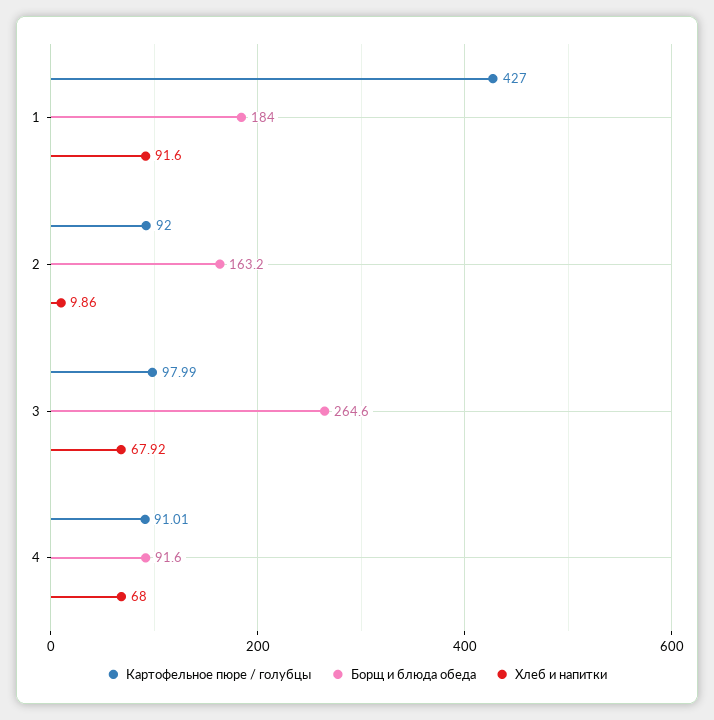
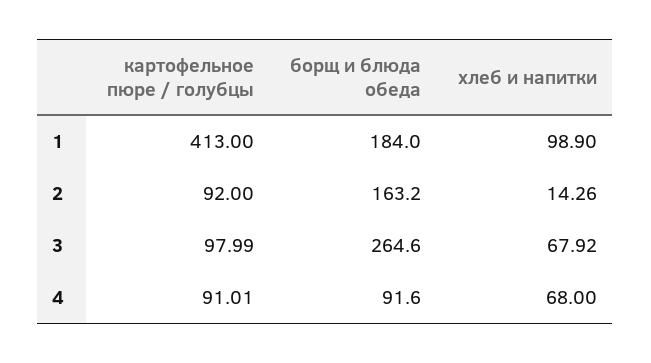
  {
    "Картофельное пюре / голубцы": {
-     "1": 427,
+     "1": 413,
      "2": 92,
      "3": 97.99,
      "4": 91.01
    },
    "Борщ и блюда обеда": {
      "1": 184,
      "2": 163.2,
      "3": 264.6,
      "4": 91.6
    },
    "Хлеб и напитки": {
-     "1": 91.6,
+     "1": 98.9,
-     "2": 9.86,
+     "2": 14.26,
      "3": 67.92,
      "4": 68
    }
  }

